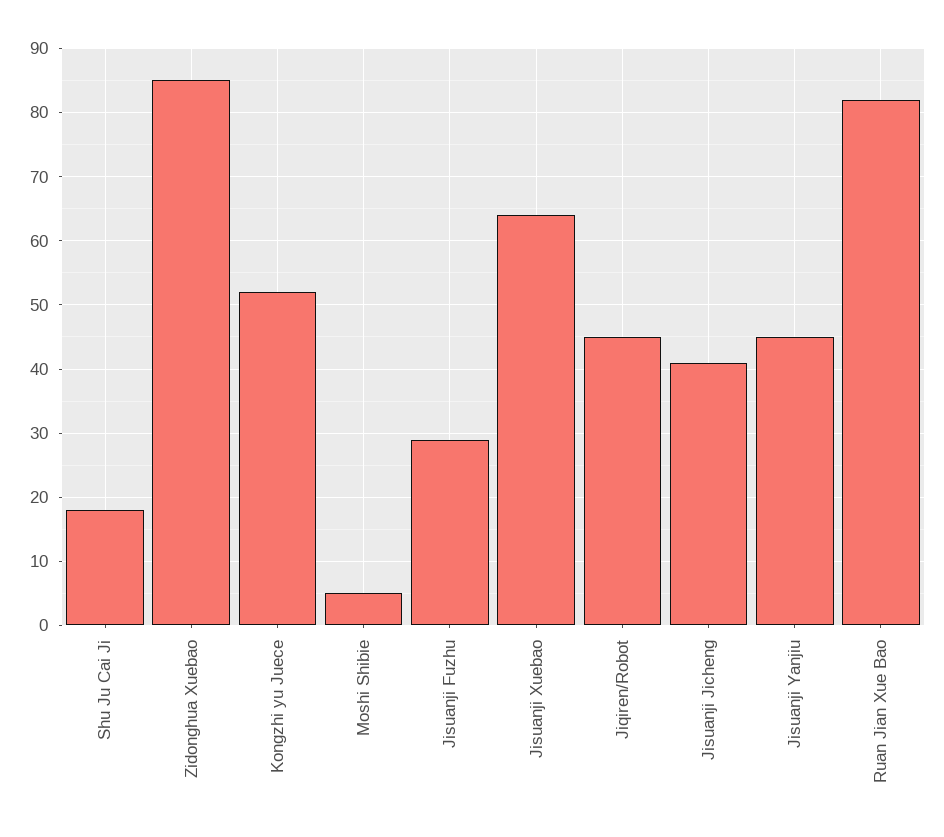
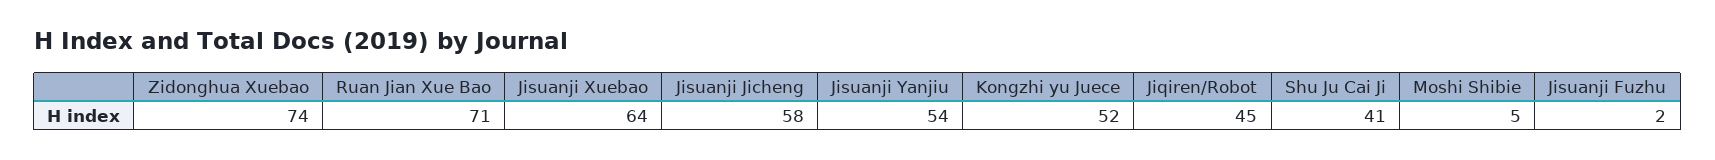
  {
-   "Shu Ju Cai Ji": 18,
+   "Shu Ju Cai Ji": 41,
-   "Zidonghua Xuebao": 85,
+   "Zidonghua Xuebao": 74,
    "Kongzhi yu Juece": 52,
    "Moshi Shibie": 5,
-   "Jisuanji Fuzhu": 29,
+   "Jisuanji Fuzhu": 2,
    "Jisuanji Xuebao": 64,
    "Jiqiren/Robot": 45,
-   "Jisuanji Jicheng": 41,
+   "Jisuanji Jicheng": 58,
-   "Jisuanji Yanjiu": 45,
+   "Jisuanji Yanjiu": 54,
-   "Ruan Jian Xue Bao": 82
+   "Ruan Jian Xue Bao": 71
  }

